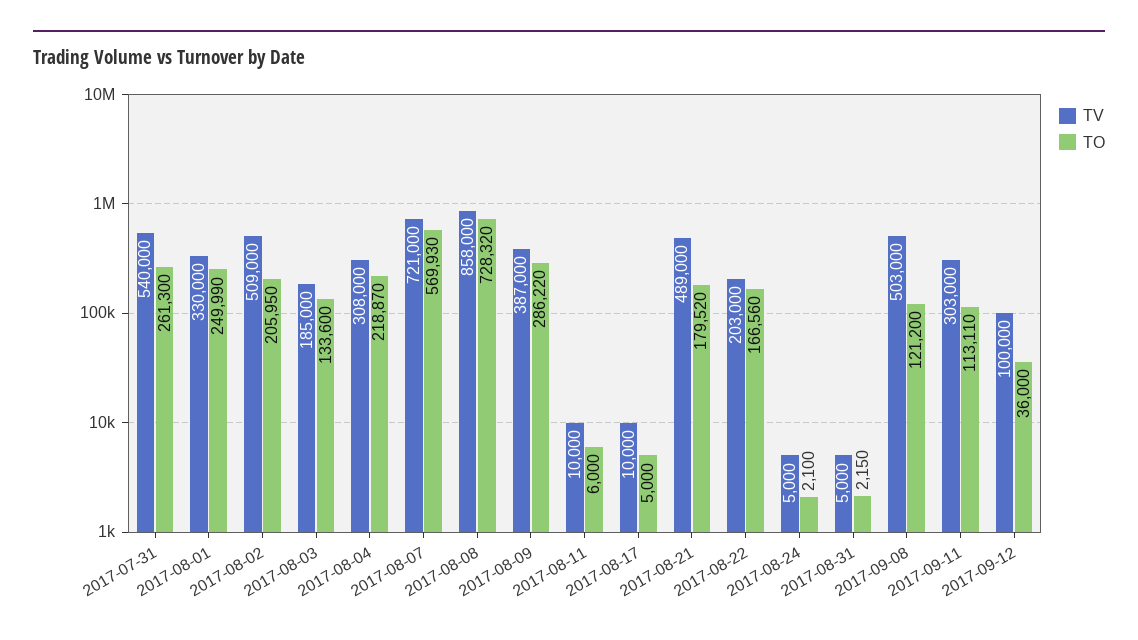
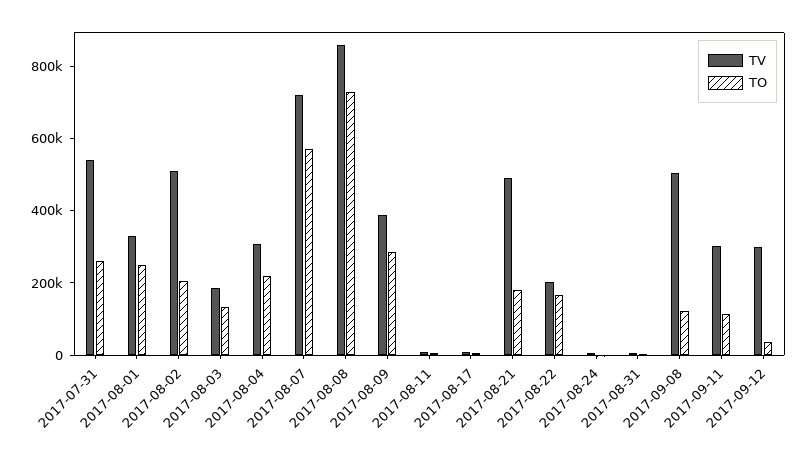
  {
    "TV": {
      "2017-07-31": 540000,
      "2017-08-01": 330000,
      "2017-08-02": 509000,
      "2017-08-03": 185000,
      "2017-08-04": 308000,
      "2017-08-07": 721000,
      "2017-08-08": 858000,
      "2017-08-09": 387000,
      "2017-08-11": 10000,
      "2017-08-17": 10000,
      "2017-08-21": 489000,
      "2017-08-22": 203000,
      "2017-08-24": 5000,
      "2017-08-31": 5000,
      "2017-09-08": 503000,
      "2017-09-11": 303000,
-     "2017-09-12": 100000
+     "2017-09-12": 300000
    },
    "TO": {
      "2017-07-31": 261300,
      "2017-08-01": 249990,
      "2017-08-02": 205950,
      "2017-08-03": 133600,
      "2017-08-04": 218870,
      "2017-08-07": 569930,
      "2017-08-08": 728320,
      "2017-08-09": 286220,
      "2017-08-11": 6000,
      "2017-08-17": 5000,
      "2017-08-21": 179520,
      "2017-08-22": 166560,
      "2017-08-24": 2100,
      "2017-08-31": 2150,
      "2017-09-08": 121200,
      "2017-09-11": 113110,
      "2017-09-12": 36000
    }
  }

